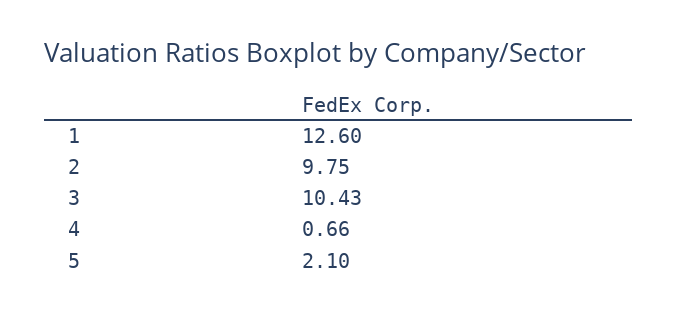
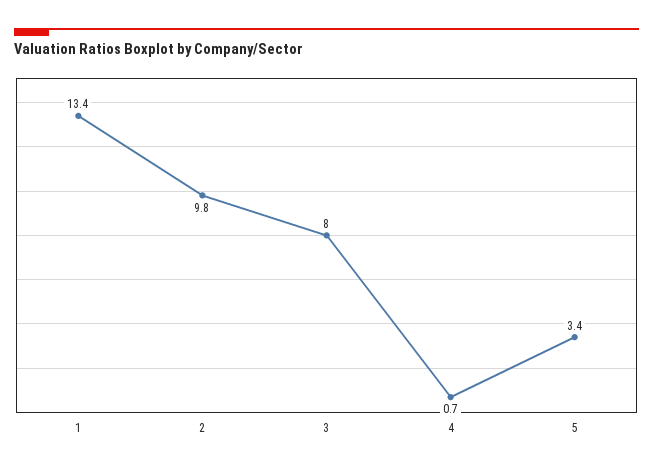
  {
-   "1": 12.6,
+   "1": 13.4,
    "2": 9.75,
-   "3": 10.43,
+   "3": 8,
    "4": 0.66,
-   "5": 2.1
+   "5": 3.4
  }

